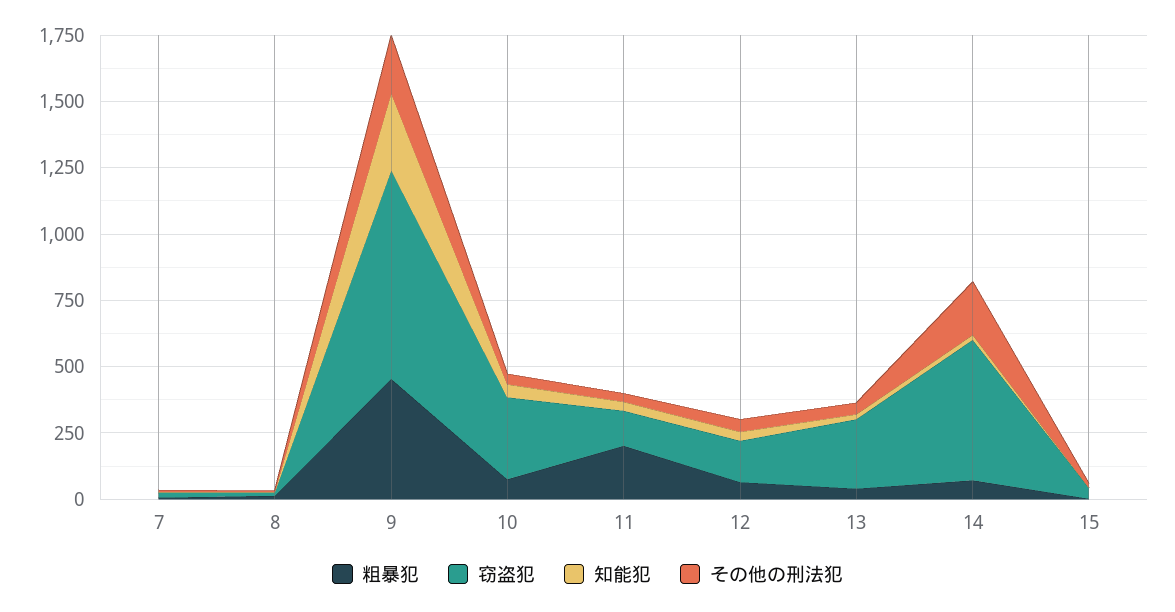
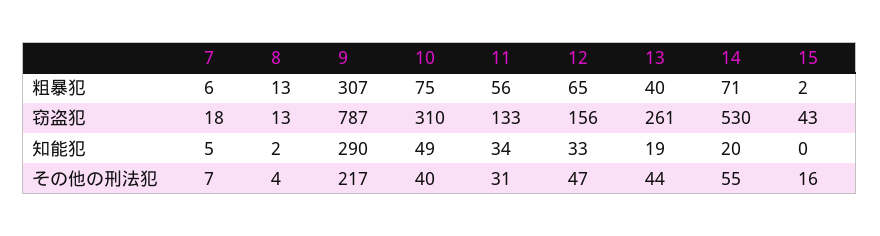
  {
    "粗暴犯": {
      "7": 6,
      "8": 13,
-     "9": 450,
+     "9": 307,
      "10": 75,
-     "11": 200,
+     "11": 56,
      "12": 65,
      "13": 40,
      "14": 71,
      "15": 2
    },
    "窃盗犯": {
      "7": 18,
      "8": 13,
      "9": 787,
      "10": 310,
      "11": 133,
      "12": 156,
      "13": 261,
      "14": 530,
      "15": 43
    },
    "知能犯": {
      "7": 5,
      "8": 2,
      "9": 290,
      "10": 49,
      "11": 34,
      "12": 33,
      "13": 19,
      "14": 20,
      "15": 0
    },
    "その他の刑法犯": {
      "7": 7,
      "8": 4,
      "9": 217,
      "10": 40,
      "11": 31,
      "12": 47,
      "13": 44,
-     "14": 200,
+     "14": 55,
      "15": 16
    }
  }

